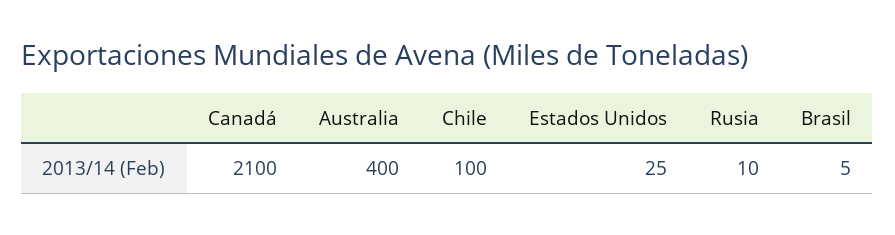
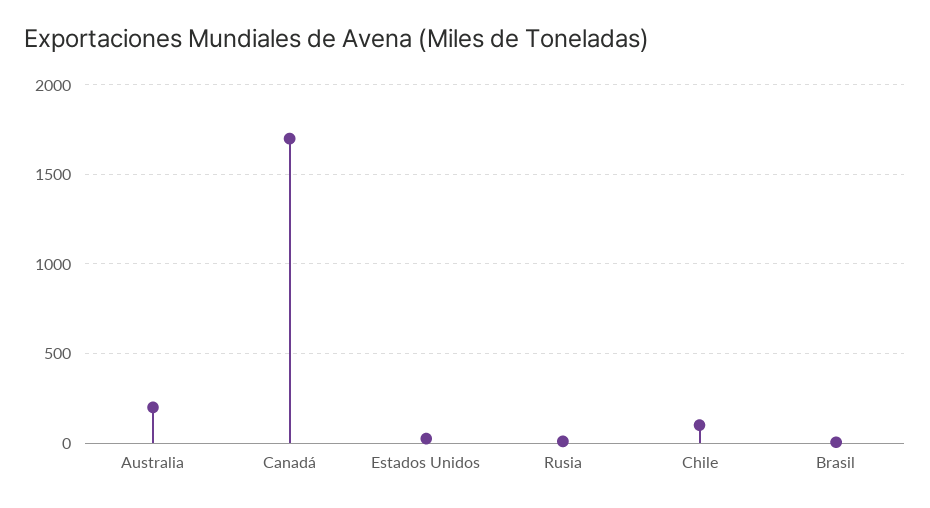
  {
-   "Canadá": 2100,
+   "Canadá": 1700,
-   "Australia": 400,
+   "Australia": 200,
    "Chile": 100,
    "Estados Unidos": 25,
    "Rusia": 10,
    "Brasil": 5
  }

